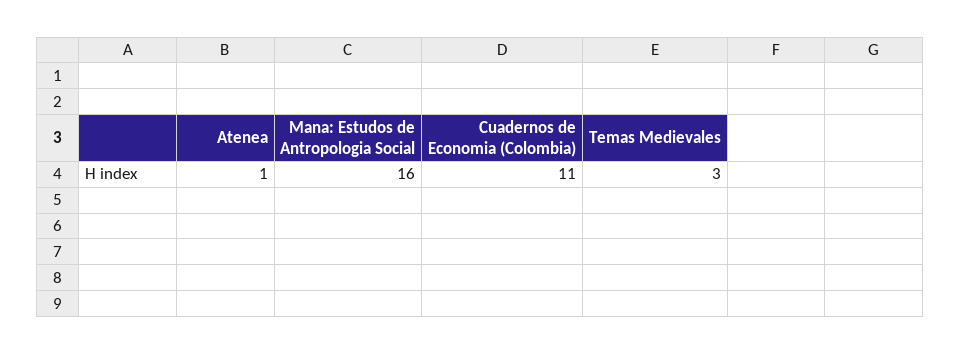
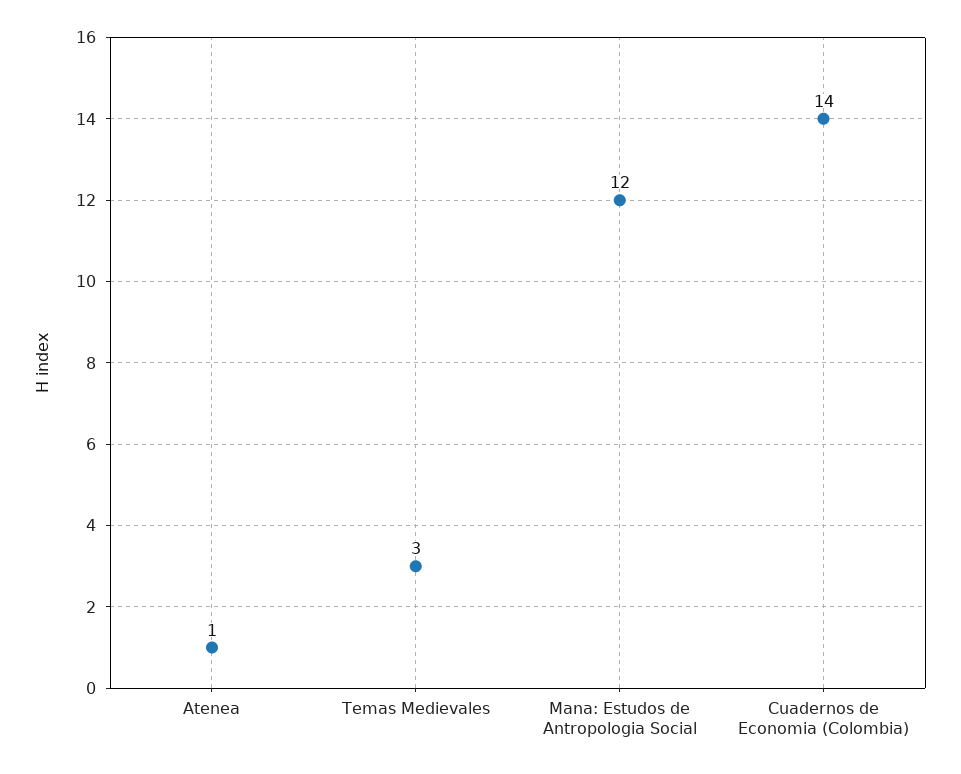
  {
    "Atenea": 1,
-   "Mana: Estudos de Antropologia Social": 16,
+   "Mana: Estudos de Antropologia Social": 12,
-   "Cuadernos de Economia (Colombia)": 11,
+   "Cuadernos de Economia (Colombia)": 14,
    "Temas Medievales": 3
  }

